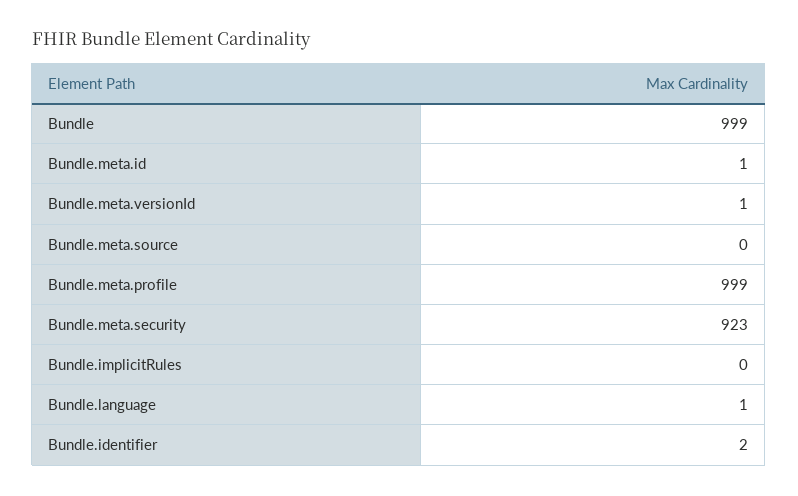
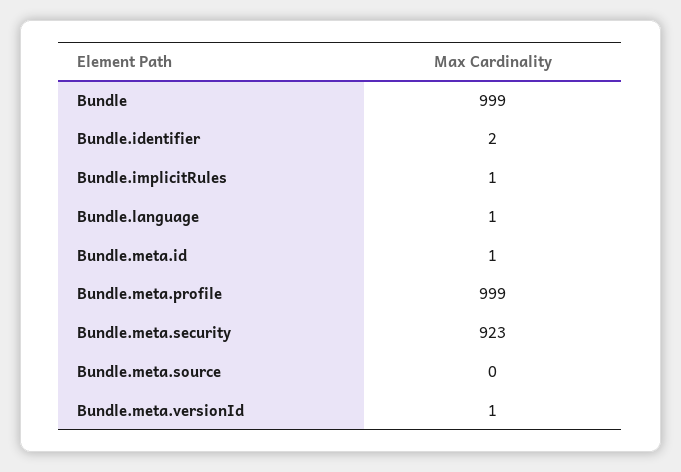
  {
    "Bundle": 999,
    "Bundle.meta.id": 1,
    "Bundle.meta.versionId": 1,
    "Bundle.meta.source": 0,
    "Bundle.meta.profile": 999,
    "Bundle.meta.security": 923,
-   "Bundle.implicitRules": 0,
+   "Bundle.implicitRules": 1,
    "Bundle.language": 1,
    "Bundle.identifier": 2
  }

